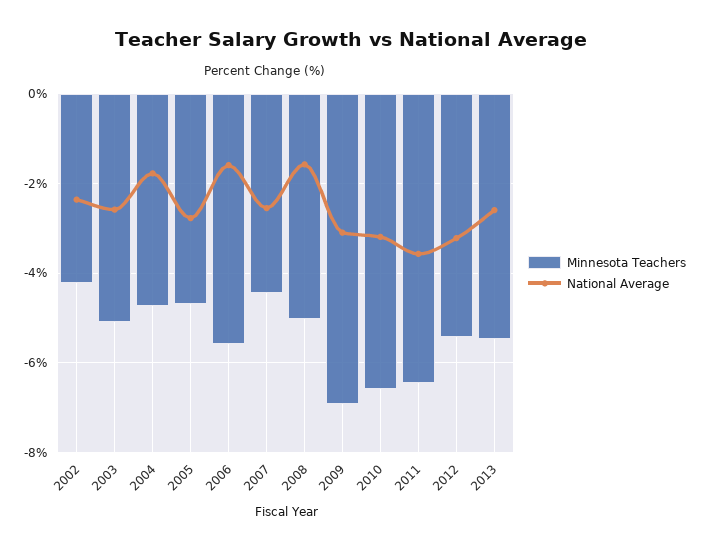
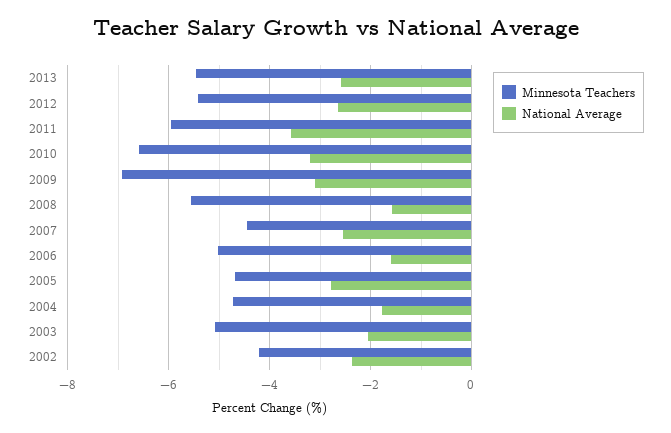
  {
    "Minnesota Teachers": {
      "2002": -4.2,
      "2003": -5,
      "2004": -4.8,
      "2005": -4.6,
-     "2006": -5.6,
+     "2006": -5,
      "2007": -4.4,
-     "2008": -5,
+     "2008": -5.6,
      "2009": -7,
      "2010": -6.6,
-     "2011": -6.4,
+     "2011": -6,
      "2012": -5.4,
      "2013": -5.4
    },
    "National Average": {
      "2002": -2.4,
-     "2003": -2.6,
+     "2003": -2,
      "2004": -1.8,
      "2005": -2.8,
      "2006": -1.6,
      "2007": -2.6,
      "2008": -1.6,
      "2009": -3,
      "2010": -3.2,
      "2011": -3.6,
-     "2012": -3.2,
+     "2012": -2.6,
      "2013": -2.6
    }
  }

